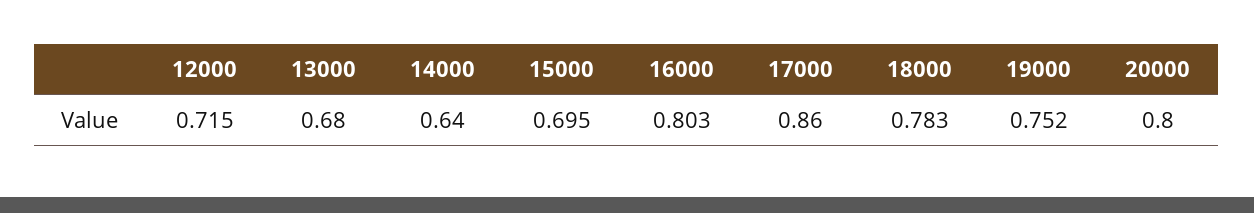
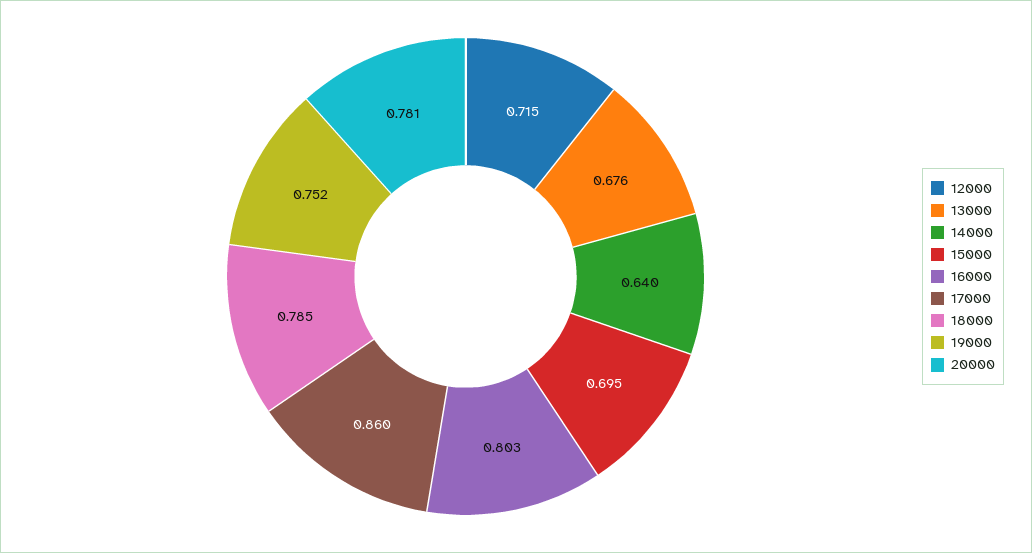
  {
    "12000": 0.715,
-   "13000": 0.68,
+   "13000": 0.676,
    "14000": 0.64,
    "15000": 0.695,
    "16000": 0.803,
    "17000": 0.86,
-   "18000": 0.783,
+   "18000": 0.785,
    "19000": 0.752,
-   "20000": 0.8
+   "20000": 0.781
  }

